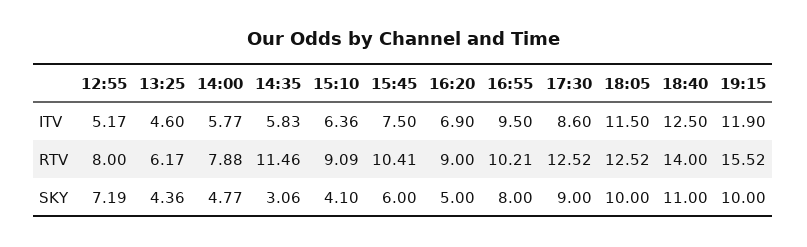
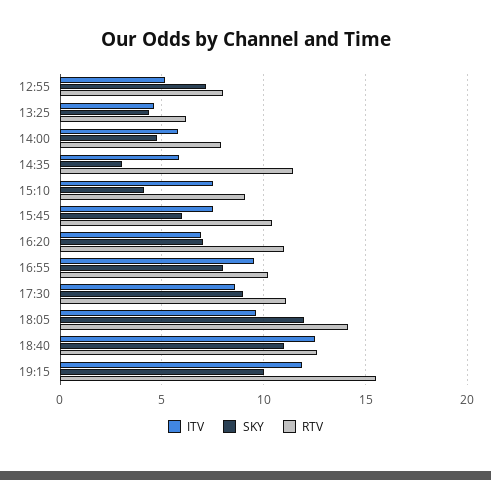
  {
    "ITV": {
      "12:55": 5.17,
      "13:25": 4.6,
      "14:00": 5.77,
      "14:35": 5.83,
-     "15:10": 6.36,
+     "15:10": 7.5,
      "15:45": 7.5,
      "16:20": 6.9,
      "16:55": 9.5,
      "17:30": 8.6,
-     "18:05": 11.5,
+     "18:05": 9.5,
      "18:40": 12.5,
      "19:15": 11.9
    },
    "RTV": {
      "12:55": 8,
      "13:25": 6.17,
      "14:00": 7.88,
      "14:35": 11.46,
      "15:10": 9.09,
      "15:45": 10.41,
-     "16:20": 9,
+     "16:20": 11,
      "16:55": 10.21,
-     "17:30": 12.52,
+     "17:30": 11,
-     "18:05": 12.52,
+     "18:05": 14,
-     "18:40": 14,
+     "18:40": 12.5,
      "19:15": 15.52
    },
    "SKY": {
      "12:55": 7.19,
      "13:25": 4.36,
      "14:00": 4.77,
      "14:35": 3.06,
      "15:10": 4.1,
      "15:45": 6,
-     "16:20": 5,
+     "16:20": 7,
      "16:55": 8,
      "17:30": 9,
-     "18:05": 10,
+     "18:05": 12,
      "18:40": 11,
      "19:15": 10
    }
  }

